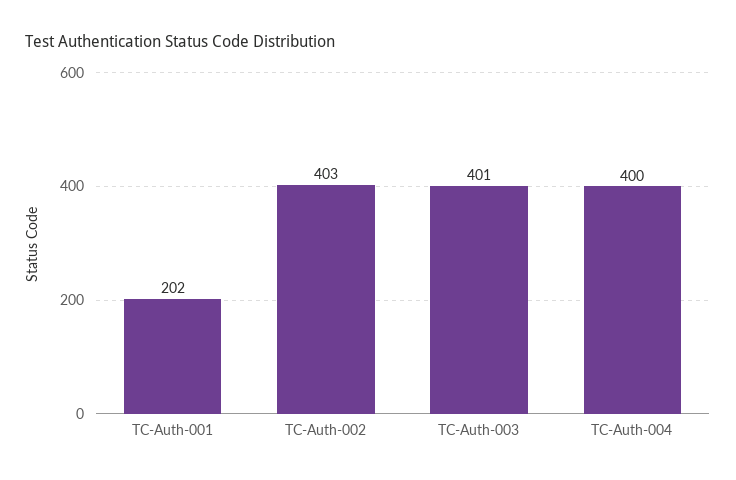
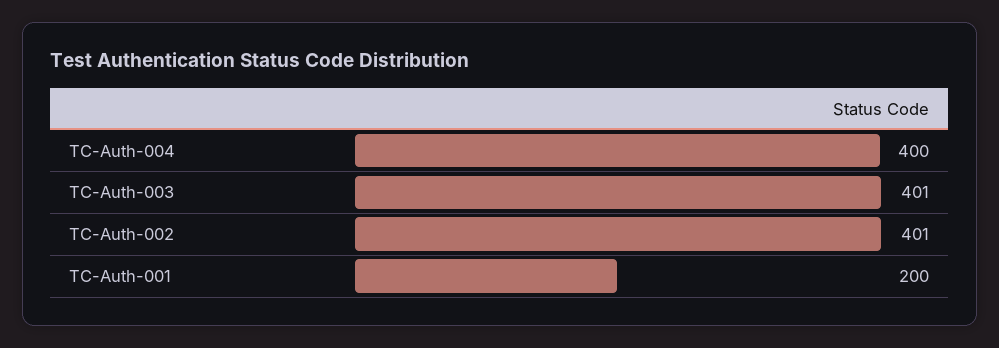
  {
-   "TC-Auth-001": 202,
+   "TC-Auth-001": 200,
-   "TC-Auth-002": 403,
+   "TC-Auth-002": 401,
    "TC-Auth-003": 401,
    "TC-Auth-004": 400
  }

